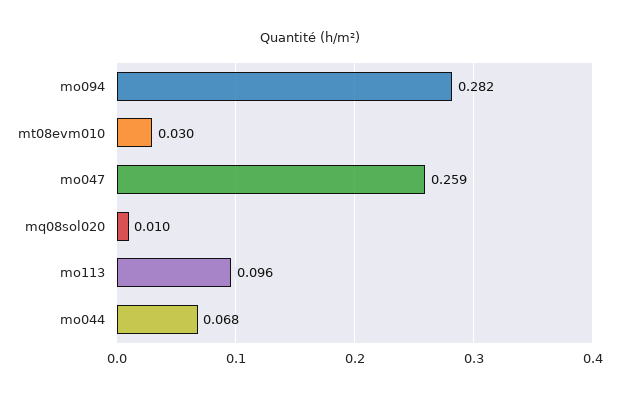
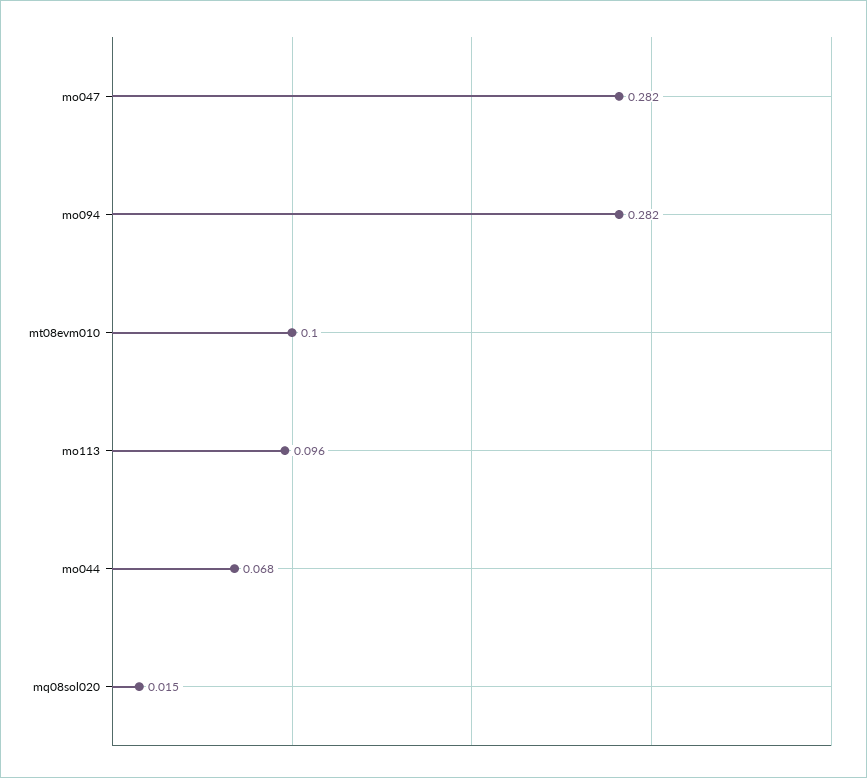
  {
    "mo094": 0.282,
-   "mt08evm010": 0.03,
+   "mt08evm010": 0.1,
-   "mo047": 0.259,
+   "mo047": 0.282,
-   "mq08sol020": 0.01,
+   "mq08sol020": 0.015,
    "mo113": 0.096,
    "mo044": 0.068
  }

